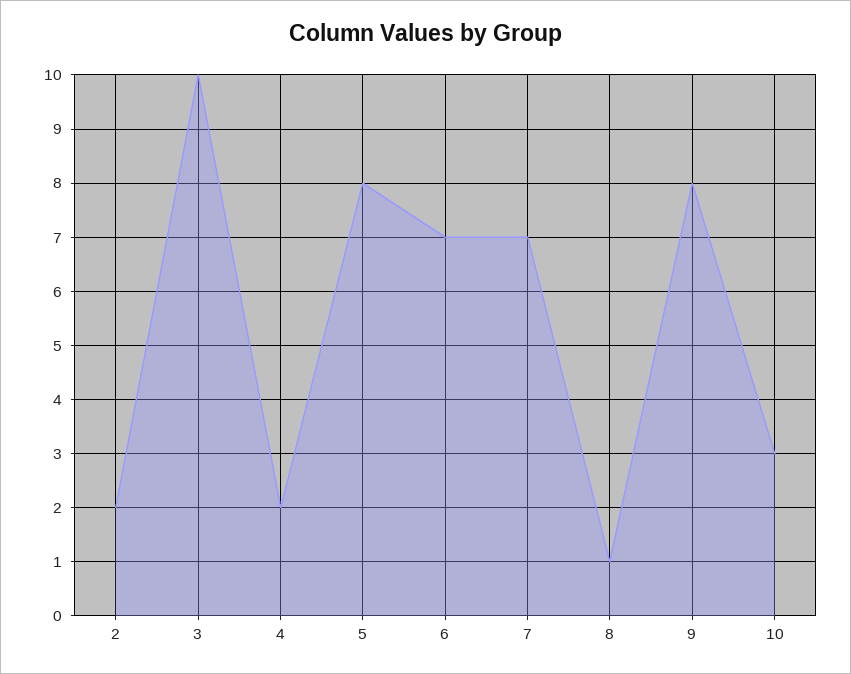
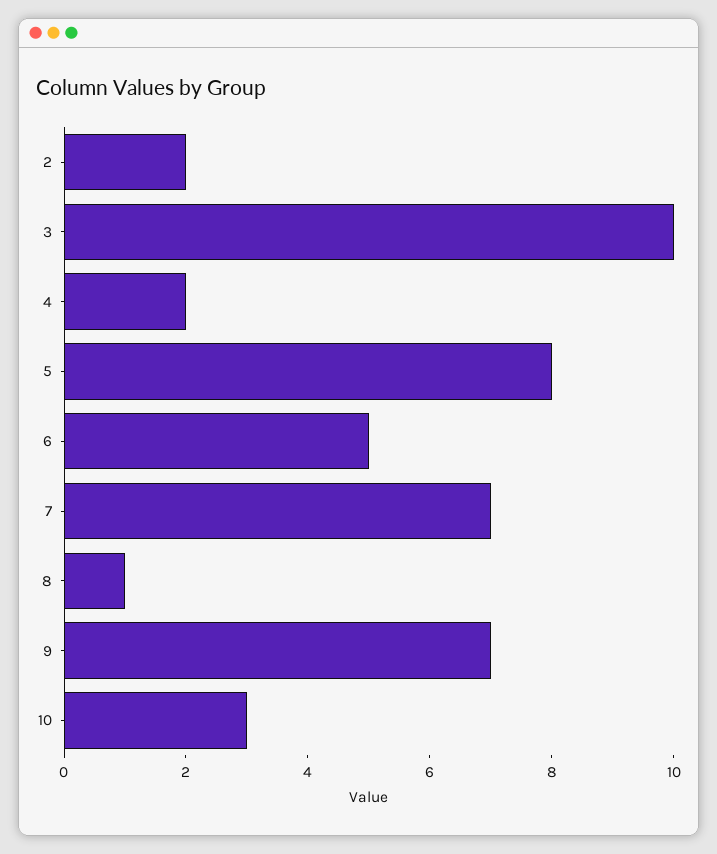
  {
    "2": 2,
    "3": 10,
    "4": 2,
    "5": 8,
-   "6": 7,
+   "6": 5,
    "7": 7,
    "8": 1,
-   "9": 8,
+   "9": 7,
    "10": 3
  }

